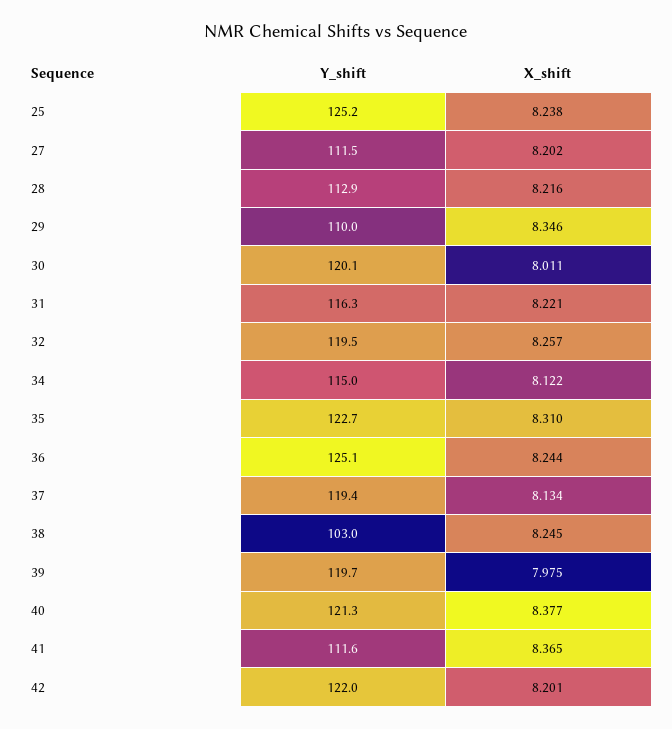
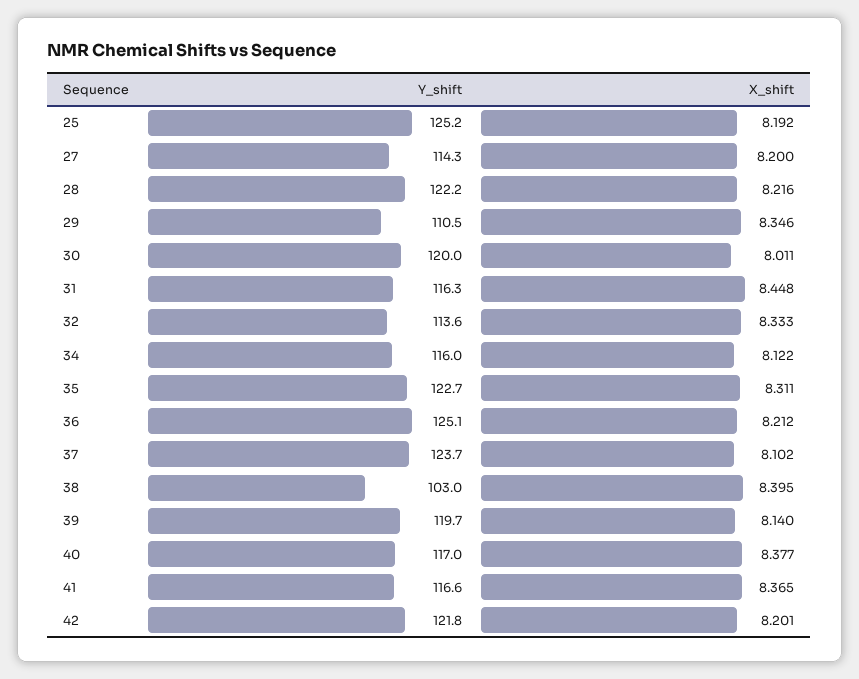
  {
    "Y_shift": {
      "25": 125.2,
-     "27": 111.5,
+     "27": 114.3,
-     "28": 112.9,
+     "28": 122.2,
-     "29": 110,
+     "29": 110.5,
-     "30": 120.1,
+     "30": 120,
      "31": 116.3,
-     "32": 119.5,
+     "32": 113.6,
-     "34": 115,
+     "34": 116,
      "35": 122.7,
      "36": 125.1,
-     "37": 119.4,
+     "37": 123.7,
      "38": 103,
      "39": 119.7,
-     "40": 121.3,
+     "40": 117,
-     "41": 111.6,
+     "41": 116.6,
-     "42": 122
+     "42": 121.8
    },
    "X_shift": {
-     "25": 8.238,
+     "25": 8.192,
-     "27": 8.202,
+     "27": 8.2,
      "28": 8.216,
      "29": 8.346,
      "30": 8.011,
-     "31": 8.221,
+     "31": 8.448,
-     "32": 8.257,
+     "32": 8.333,
      "34": 8.122,
-     "35": 8.31,
+     "35": 8.311,
-     "36": 8.244,
+     "36": 8.212,
-     "37": 8.134,
+     "37": 8.102,
-     "38": 8.245,
+     "38": 8.395,
-     "39": 7.975,
+     "39": 8.14,
      "40": 8.377,
      "41": 8.365,
      "42": 8.201
    }
  }

